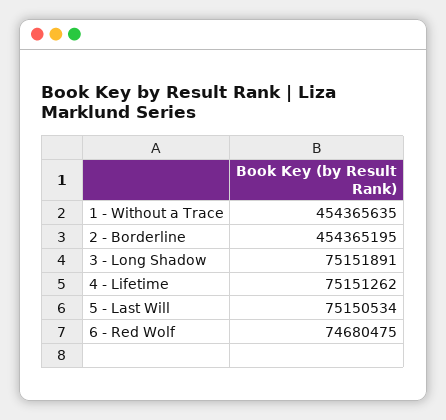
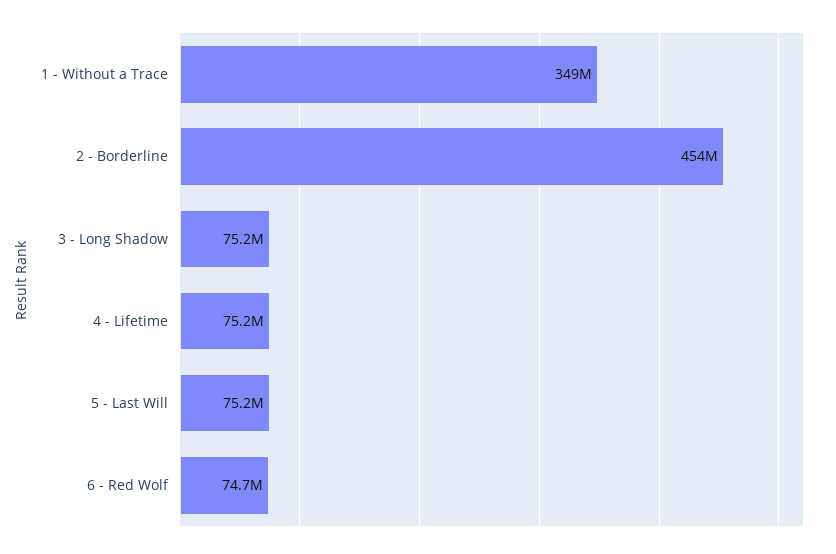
  {
-   "1 - Without a Trace": 454365635,
+   "1 - Without a Trace": 349000000,
    "2 - Borderline": 454365195,
    "3 - Long Shadow": 75151891,
    "4 - Lifetime": 75151262,
    "5 - Last Will": 75150534,
    "6 - Red Wolf": 74680475
  }

